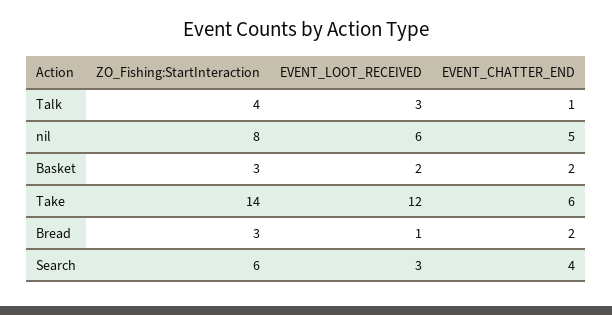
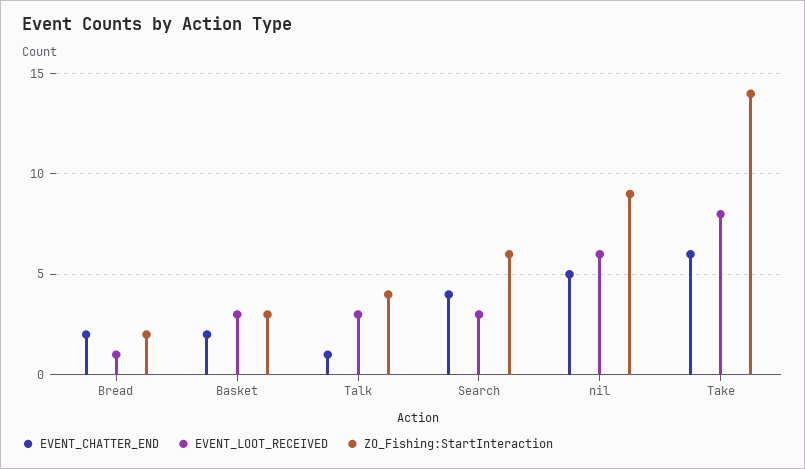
  {
    "ZO_Fishing:StartInteraction": {
      "Talk": 4,
-     "nil": 8,
+     "nil": 9,
      "Basket": 3,
      "Take": 14,
-     "Bread": 3,
+     "Bread": 2,
      "Search": 6
    },
    "EVENT_LOOT_RECEIVED": {
      "Talk": 3,
      "nil": 6,
-     "Basket": 2,
+     "Basket": 3,
-     "Take": 12,
+     "Take": 8,
      "Bread": 1,
      "Search": 3
    },
    "EVENT_CHATTER_END": {
      "Talk": 1,
      "nil": 5,
      "Basket": 2,
      "Take": 6,
      "Bread": 2,
      "Search": 4
    }
  }

